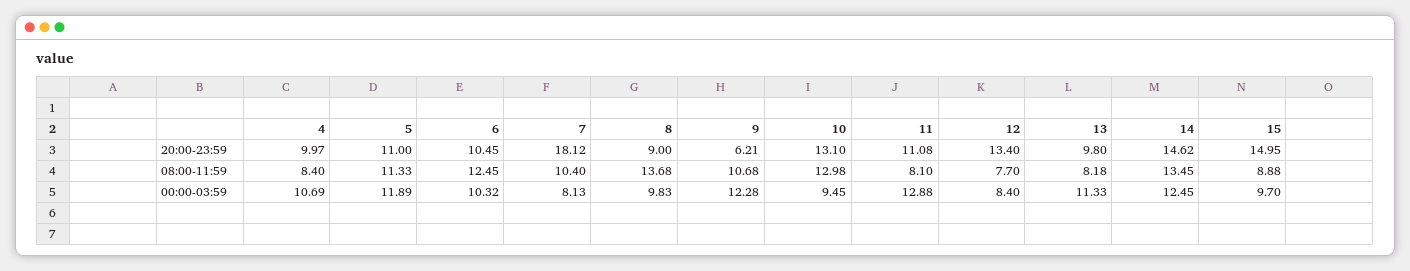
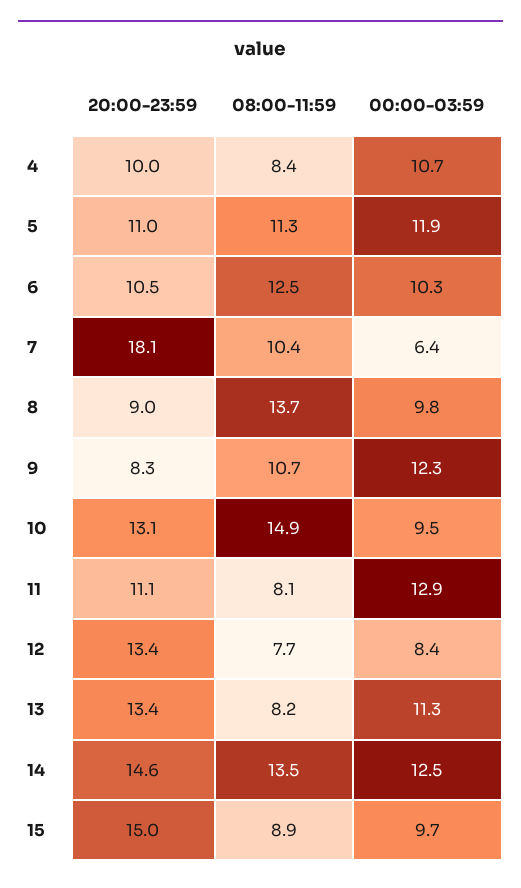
  {
    "4": {
      "20:00-23:59": 9.97,
      "08:00-11:59": 8.4,
      "00:00-03:59": 10.69
    },
    "5": {
      "20:00-23:59": 11,
      "08:00-11:59": 11.33,
      "00:00-03:59": 11.89
    },
    "6": {
      "20:00-23:59": 10.45,
      "08:00-11:59": 12.45,
      "00:00-03:59": 10.32
    },
    "7": {
      "20:00-23:59": 18.12,
      "08:00-11:59": 10.4,
-     "00:00-03:59": 8.13
+     "00:00-03:59": 6.4
    },
    "8": {
      "20:00-23:59": 9,
      "08:00-11:59": 13.68,
      "00:00-03:59": 9.83
    },
    "9": {
-     "20:00-23:59": 6.21,
+     "20:00-23:59": 8.3,
      "08:00-11:59": 10.68,
      "00:00-03:59": 12.28
    },
    "10": {
      "20:00-23:59": 13.1,
-     "08:00-11:59": 12.98,
+     "08:00-11:59": 14.9,
      "00:00-03:59": 9.45
    },
    "11": {
      "20:00-23:59": 11.08,
      "08:00-11:59": 8.1,
      "00:00-03:59": 12.88
    },
    "12": {
      "20:00-23:59": 13.4,
      "08:00-11:59": 7.7,
      "00:00-03:59": 8.4
    },
    "13": {
-     "20:00-23:59": 9.8,
+     "20:00-23:59": 13.4,
      "08:00-11:59": 8.18,
      "00:00-03:59": 11.33
    },
    "14": {
      "20:00-23:59": 14.62,
      "08:00-11:59": 13.45,
      "00:00-03:59": 12.45
    },
    "15": {
      "20:00-23:59": 14.95,
      "08:00-11:59": 8.88,
      "00:00-03:59": 9.7
    }
  }

